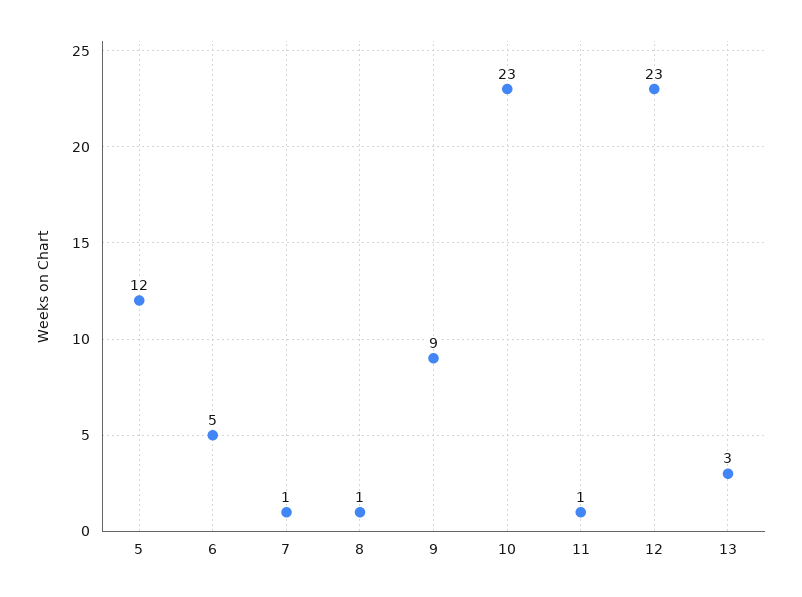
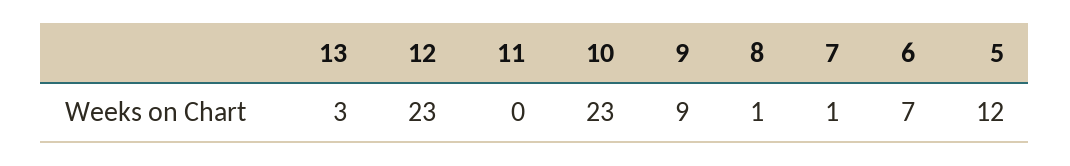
  {
    "5": 12,
-   "6": 5,
+   "6": 7,
    "7": 1,
    "8": 1,
    "9": 9,
    "10": 23,
-   "11": 1,
+   "11": 0,
    "12": 23,
    "13": 3
  }

